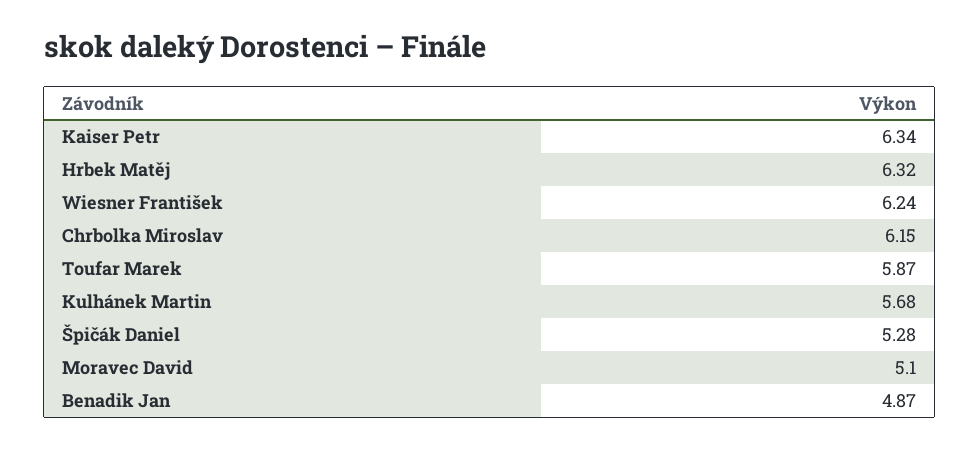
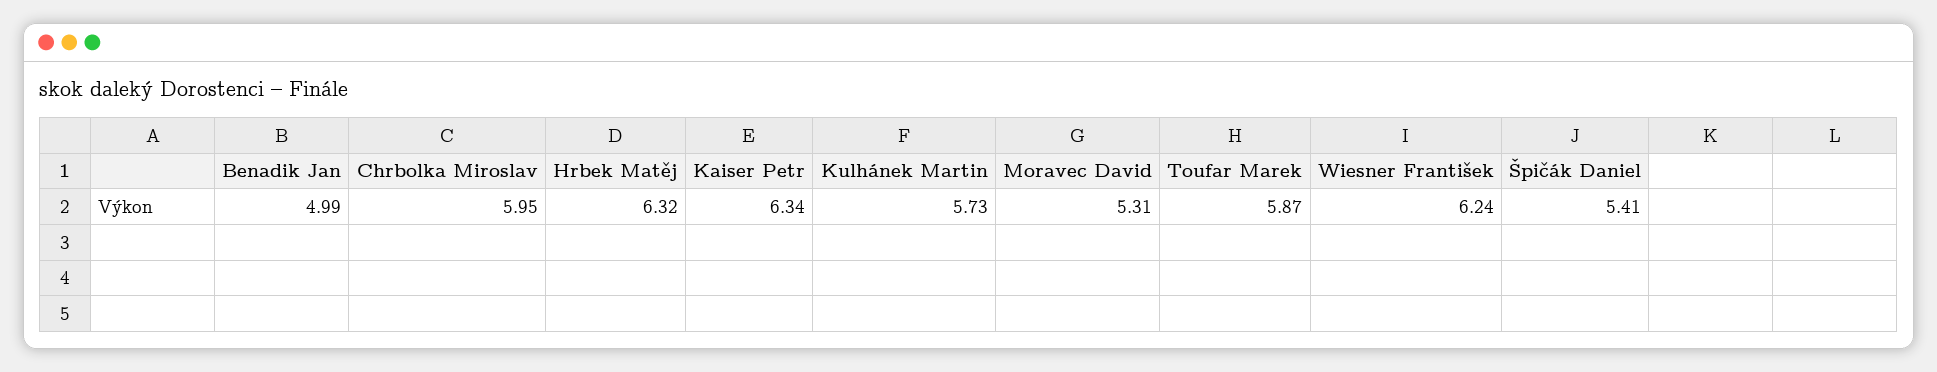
  {
    "Kaiser Petr": 6.34,
    "Hrbek Matěj": 6.32,
    "Wiesner František": 6.24,
-   "Chrbolka Miroslav": 6.15,
+   "Chrbolka Miroslav": 5.95,
    "Toufar Marek": 5.87,
-   "Kulhánek Martin": 5.68,
+   "Kulhánek Martin": 5.73,
-   "Špičák Daniel": 5.28,
+   "Špičák Daniel": 5.41,
-   "Moravec David": 5.1,
+   "Moravec David": 5.31,
-   "Benadik Jan": 4.87
+   "Benadik Jan": 4.99
  }

